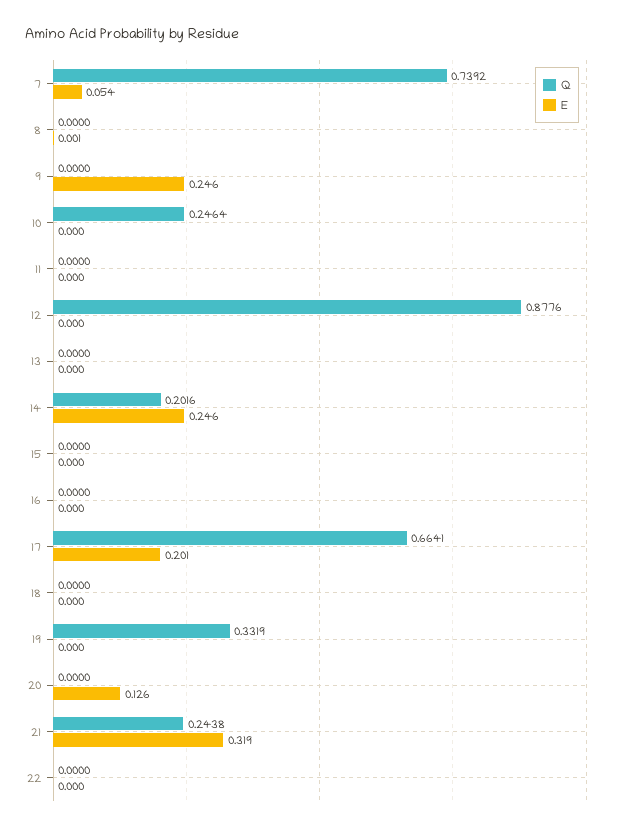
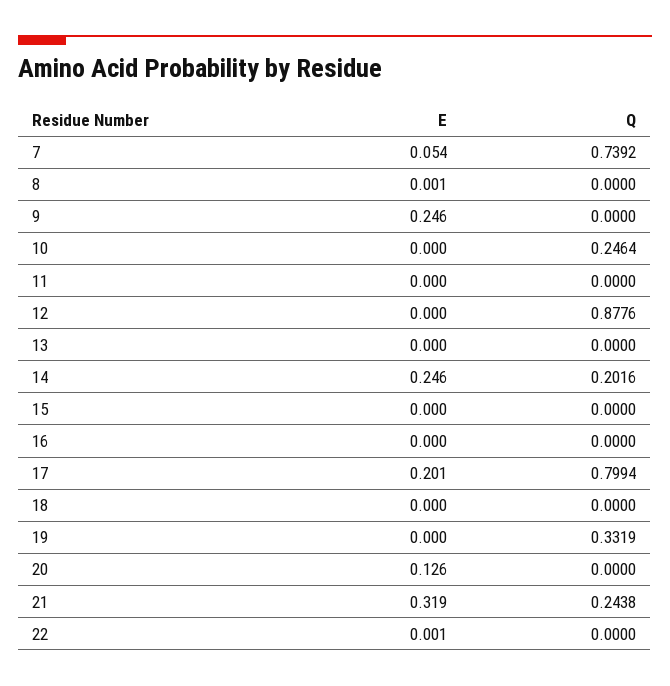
  {
    "Q": {
      "7": 0.7392,
      "8": 0,
      "9": 0,
      "10": 0.2464,
      "11": 0,
      "12": 0.8776,
      "13": 0,
      "14": 0.2016,
      "15": 0,
      "16": 0,
-     "17": 0.6641,
+     "17": 0.7994,
      "18": 0,
      "19": 0.3319,
      "20": 0,
      "21": 0.2438,
      "22": 0
    },
    "E": {
      "7": 0.054,
      "8": 0.001,
      "9": 0.246,
      "10": 0,
      "11": 0,
      "12": 0,
      "13": 0,
      "14": 0.246,
      "15": 0,
      "16": 0,
      "17": 0.201,
      "18": 0,
      "19": 0,
      "20": 0.126,
      "21": 0.319,
-     "22": 0
+     "22": 0.001
    }
  }

